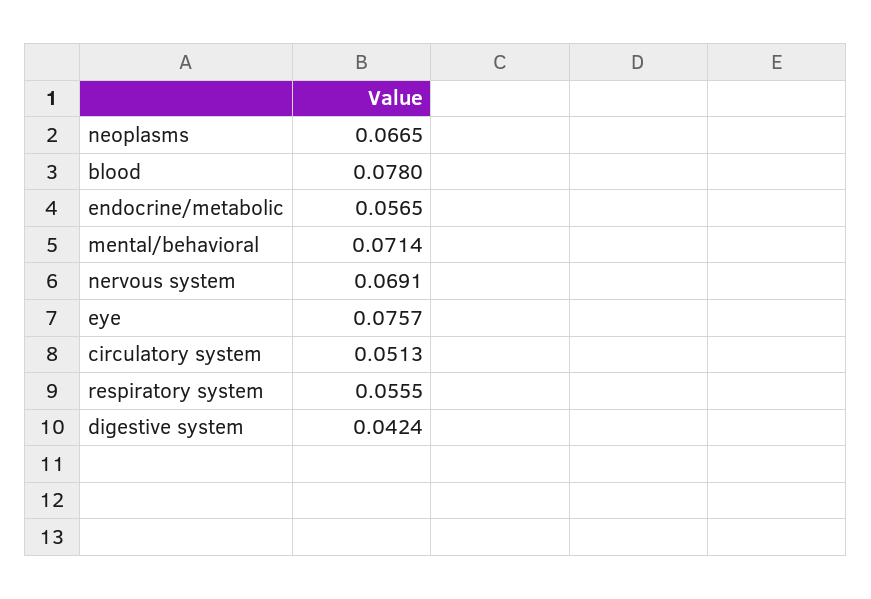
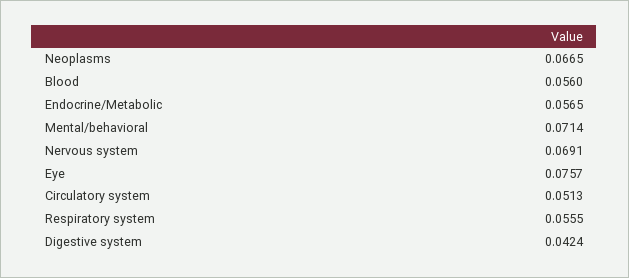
  {
    "neoplasms": 0.0665,
-   "blood": 0.078,
+   "blood": 0.056,
    "endocrine/metabolic": 0.0565,
    "mental/behavioral": 0.0714,
    "nervous system": 0.0691,
    "eye": 0.0757,
    "circulatory system": 0.0513,
    "respiratory system": 0.0555,
    "digestive system": 0.0424
  }

